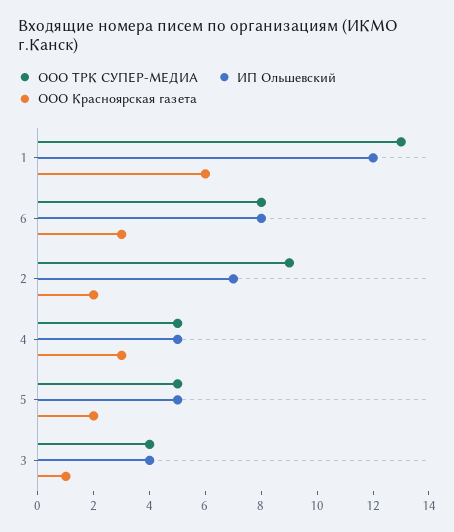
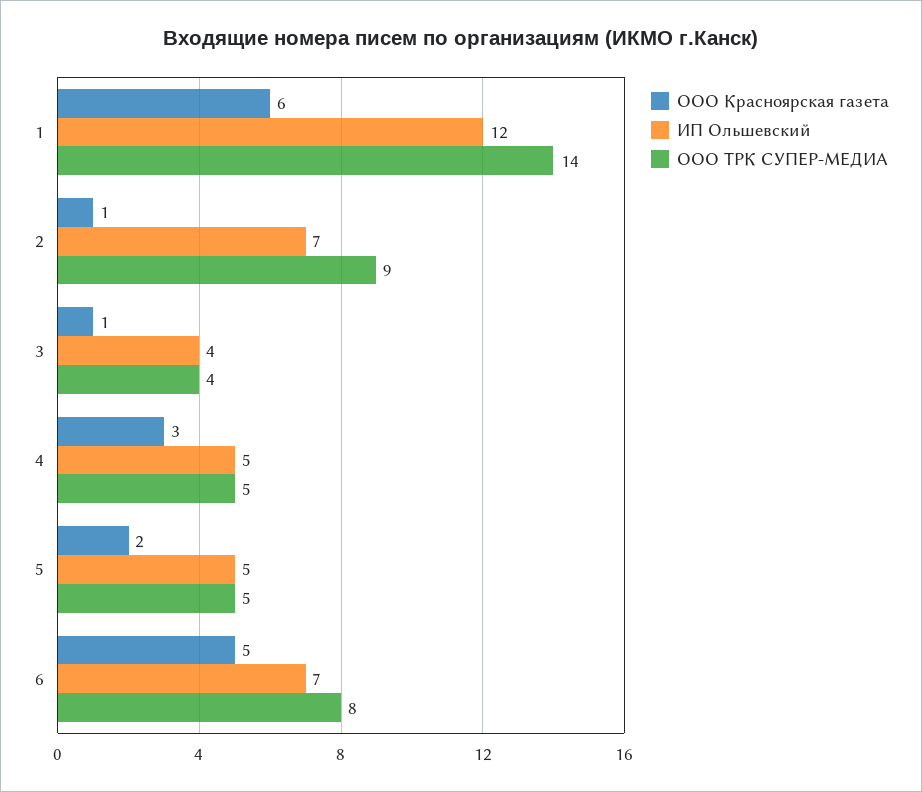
  {
    "ООО ТРК СУПЕР-МЕДИА": {
-     "1": 13,
+     "1": 14,
      "6": 8,
      "2": 9,
      "4": 5,
      "5": 5,
      "3": 4
    },
    "ИП Ольшевский": {
      "1": 12,
-     "6": 8,
+     "6": 7,
      "2": 7,
      "4": 5,
      "5": 5,
      "3": 4
    },
    "ООО Красноярская газета": {
      "1": 6,
-     "6": 3,
+     "6": 5,
-     "2": 2,
+     "2": 1,
      "4": 3,
      "5": 2,
      "3": 1
    }
  }

